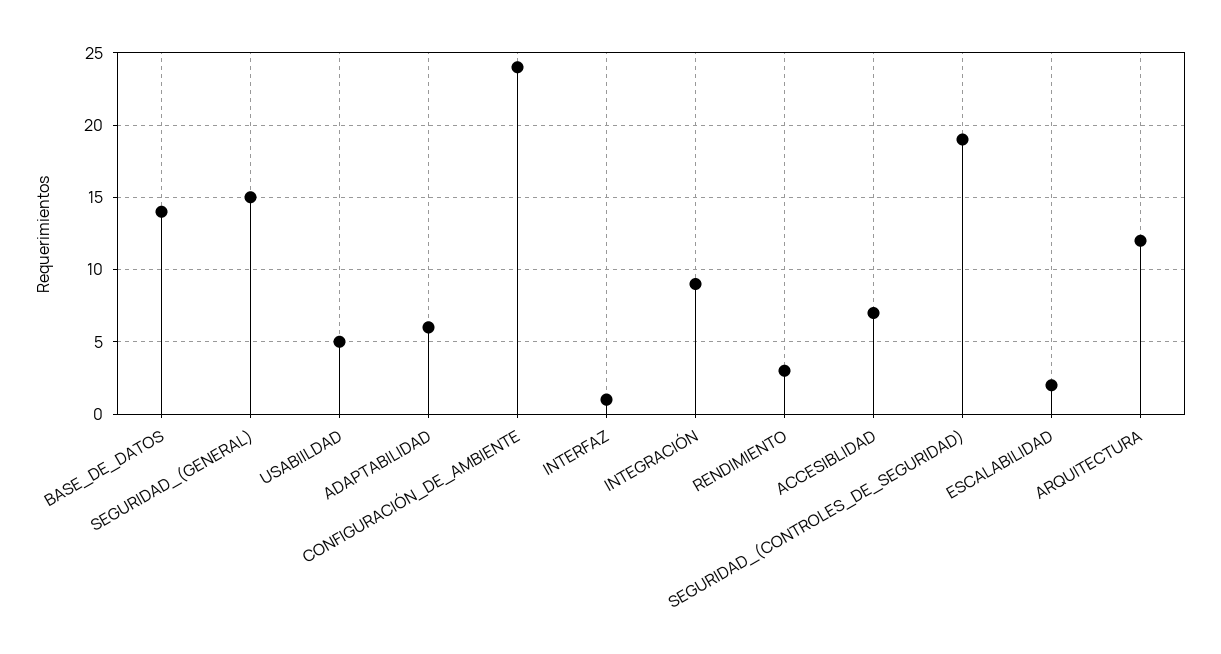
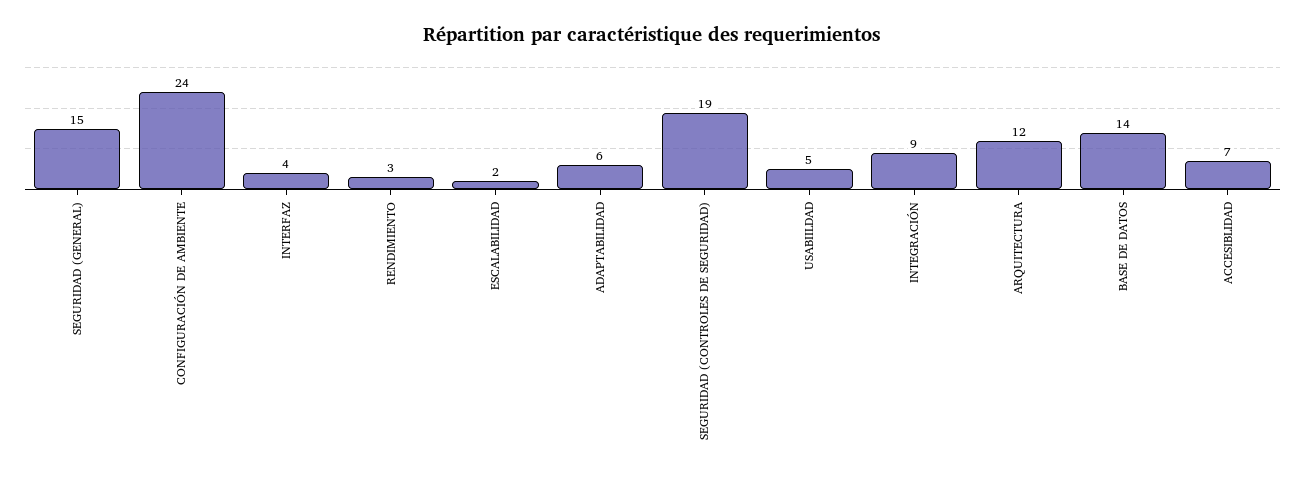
  {
    "BASE_DE_DATOS": 14,
    "SEGURIDAD_(GENERAL)": 15,
    "USABIILDAD": 5,
    "ADAPTABILIDAD": 6,
    "CONFIGURACIÓN_DE_AMBIENTE": 24,
-   "INTERFAZ": 1,
+   "INTERFAZ": 4,
    "INTEGRACIÓN": 9,
    "RENDIMIENTO": 3,
    "ACCESIBLIDAD": 7,
    "SEGURIDAD_(CONTROLES_DE_SEGURIDAD)": 19,
    "ESCALABILIDAD": 2,
    "ARQUITECTURA": 12
  }

